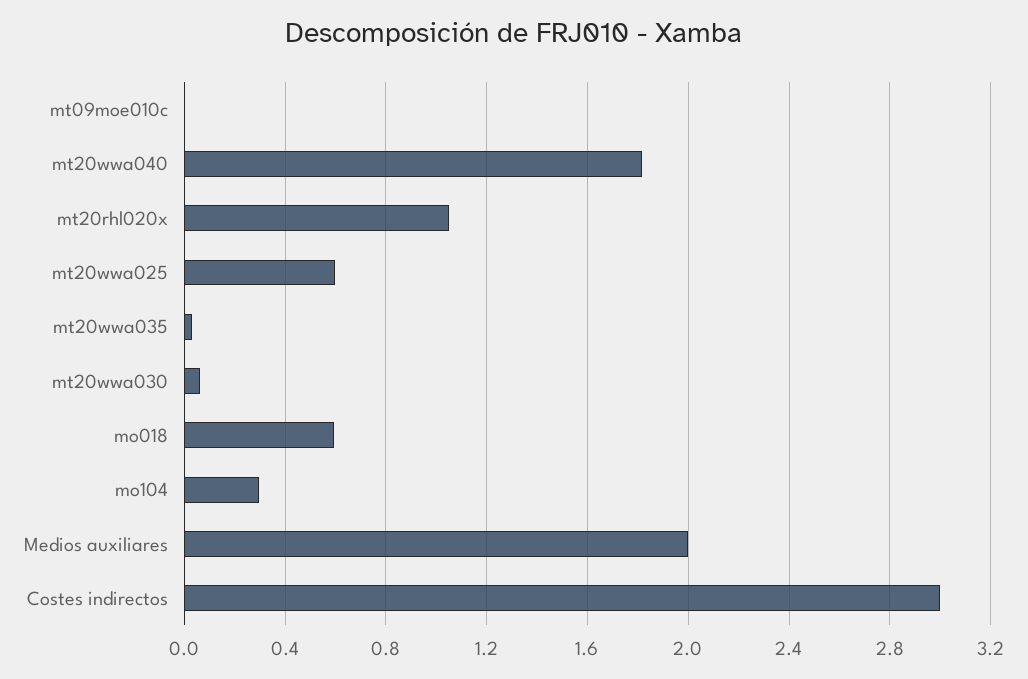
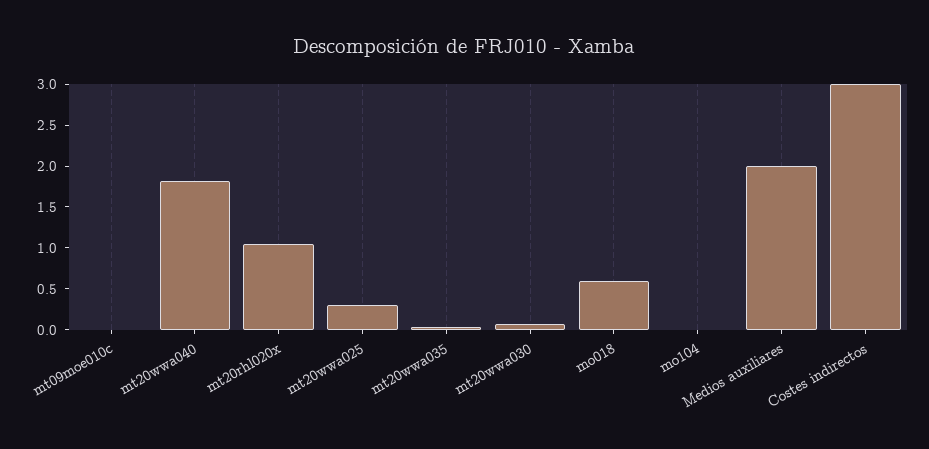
  {
    "mt09moe010c": 0,
    "mt20wwa040": 1.8,
    "mt20rhl020x": 1.05,
-   "mt20wwa025": 0.6,
+   "mt20wwa025": 0.3,
    "mt20wwa035": 0.05,
    "mt20wwa030": 0.05,
    "mo018": 0.6,
-   "mo104": 0.3,
+   "mo104": 0,
    "Medios auxiliares": 2,
    "Costes indirectos": 3
  }

